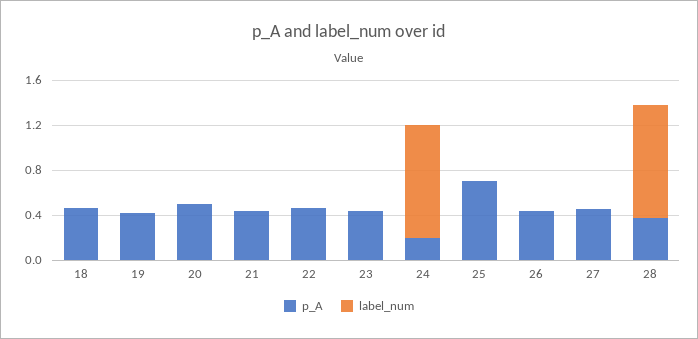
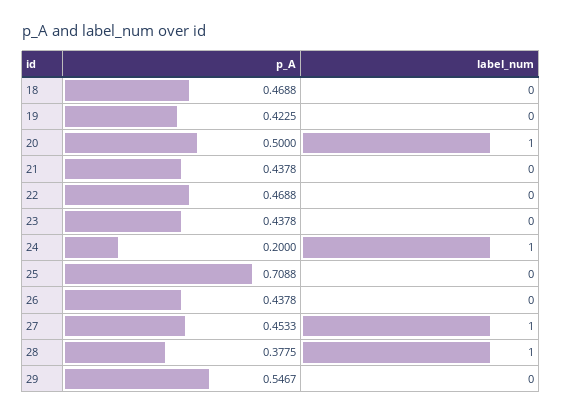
  {
    "p_A": {
      "18": 0.4688,
      "19": 0.4225,
      "20": 0.5,
      "21": 0.4378,
      "22": 0.4688,
      "23": 0.4378,
      "24": 0.2,
      "25": 0.7088,
      "26": 0.4378,
      "27": 0.4533,
-     "28": 0.3775
+     "28": 0.3775,
+     "29": 0.5467
    },
    "label_num": {
      "18": 0,
      "19": 0,
-     "20": 0,
+     "20": 1,
      "21": 0,
      "22": 0,
      "23": 0,
      "24": 1,
      "25": 0,
      "26": 0,
-     "27": 0,
+     "27": 1,
-     "28": 1
+     "28": 1,
+     "29": 0
    }
  }

